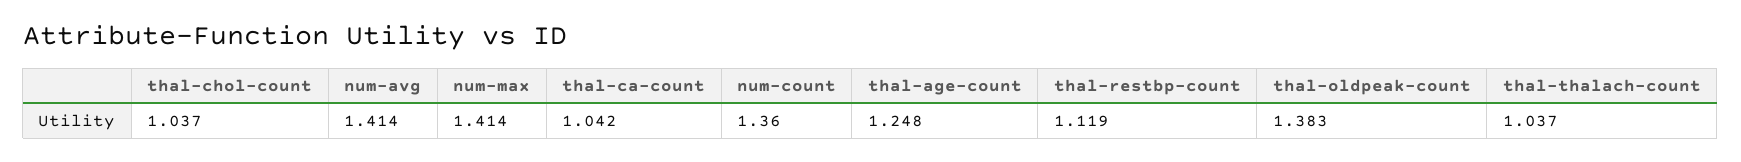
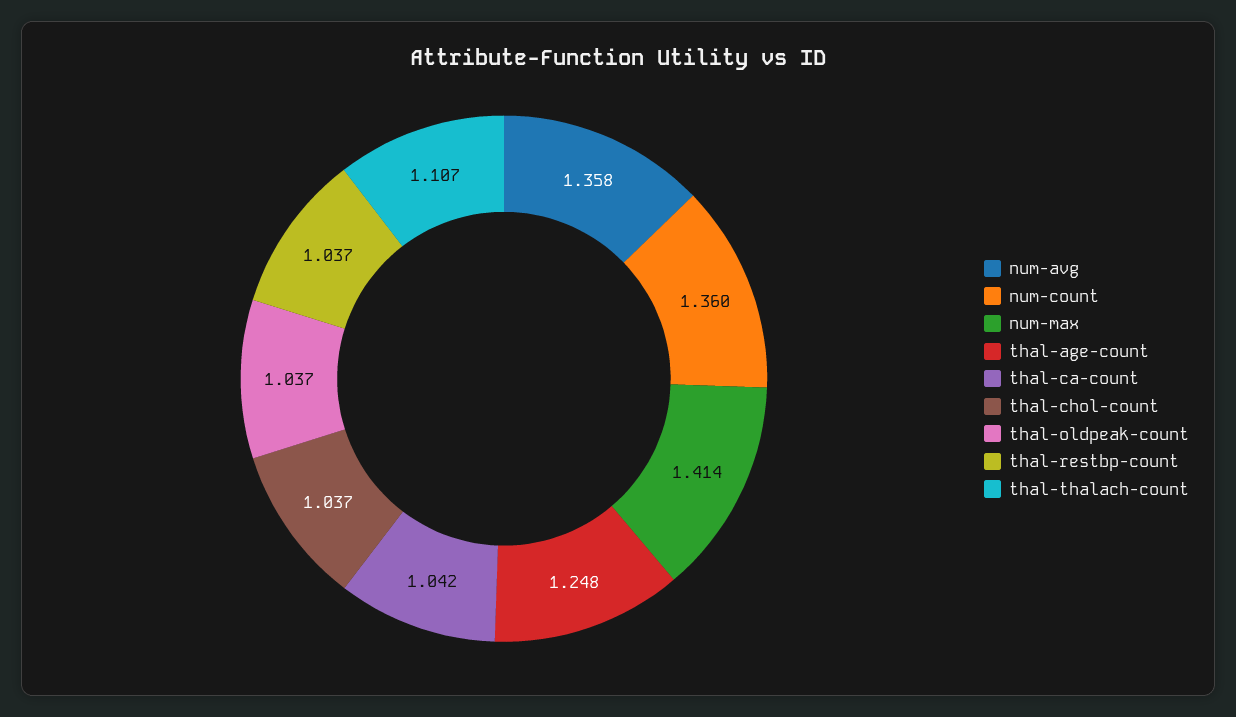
  {
    "thal-chol-count": 1.037,
-   "num-avg": 1.414,
+   "num-avg": 1.358,
    "num-max": 1.414,
    "thal-ca-count": 1.042,
    "num-count": 1.36,
    "thal-age-count": 1.248,
-   "thal-restbp-count": 1.119,
+   "thal-restbp-count": 1.037,
-   "thal-oldpeak-count": 1.383,
+   "thal-oldpeak-count": 1.037,
-   "thal-thalach-count": 1.037
+   "thal-thalach-count": 1.107
  }

